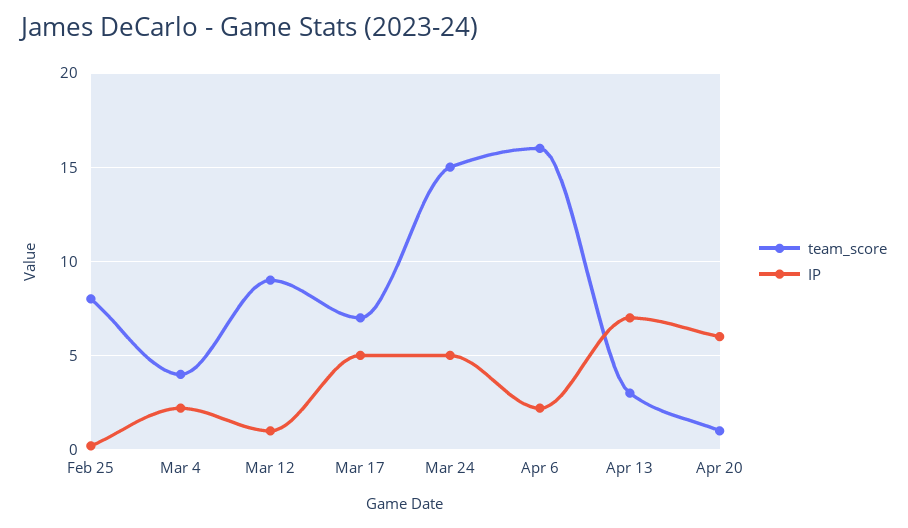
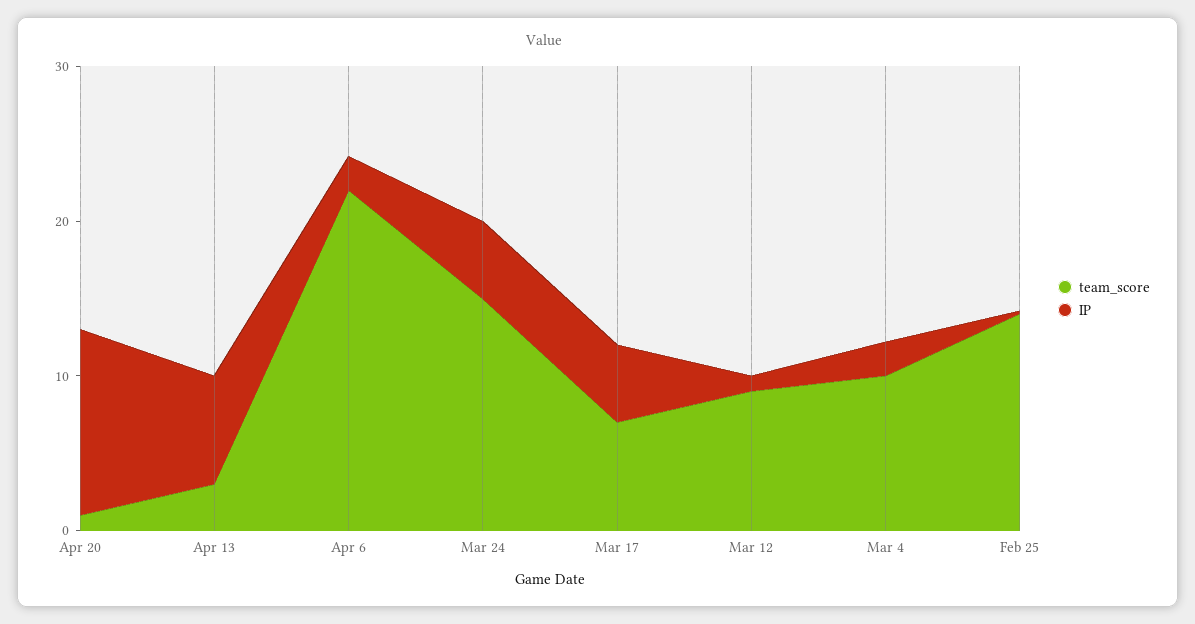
  {
    "team_score": {
-     "Feb 25": 8,
+     "Feb 25": 14,
-     "Mar 4": 4,
+     "Mar 4": 10,
      "Mar 12": 9,
      "Mar 17": 7,
      "Mar 24": 15,
-     "Apr 6": 16,
+     "Apr 6": 22,
      "Apr 13": 3,
      "Apr 20": 1
    },
    "IP": {
      "Feb 25": 0,
      "Mar 4": 2,
      "Mar 12": 1,
      "Mar 17": 5,
      "Mar 24": 5,
      "Apr 6": 2,
      "Apr 13": 7,
-     "Apr 20": 6
+     "Apr 20": 12
    }
  }

